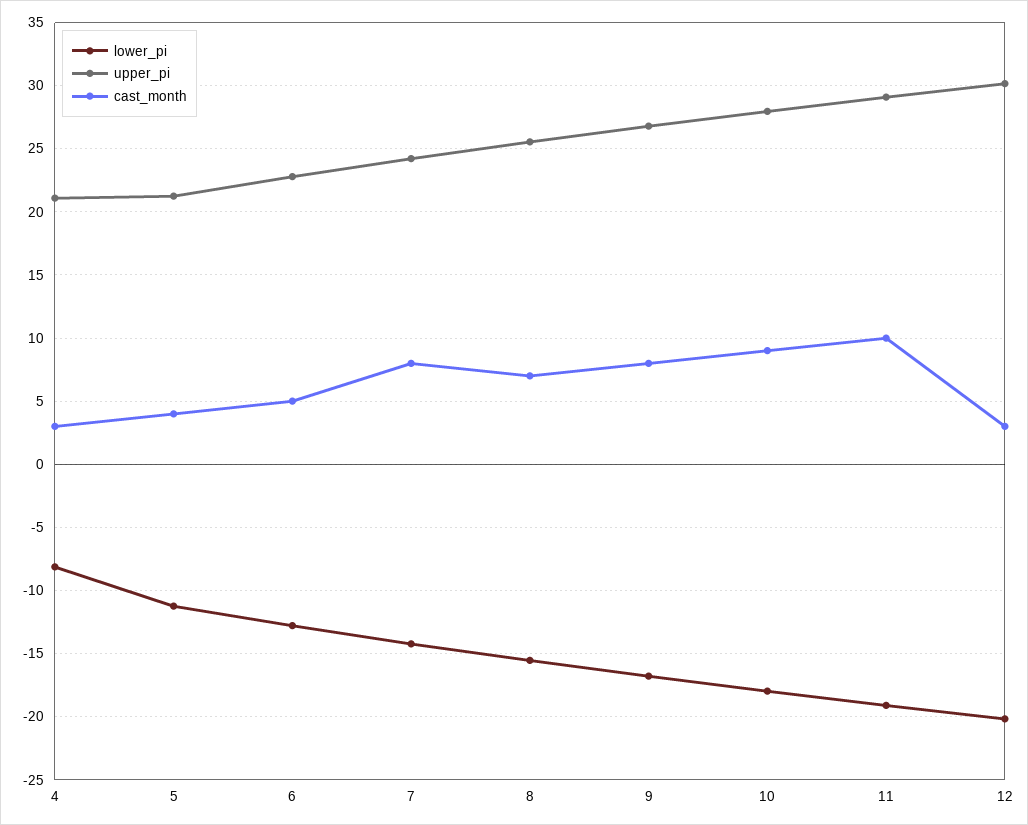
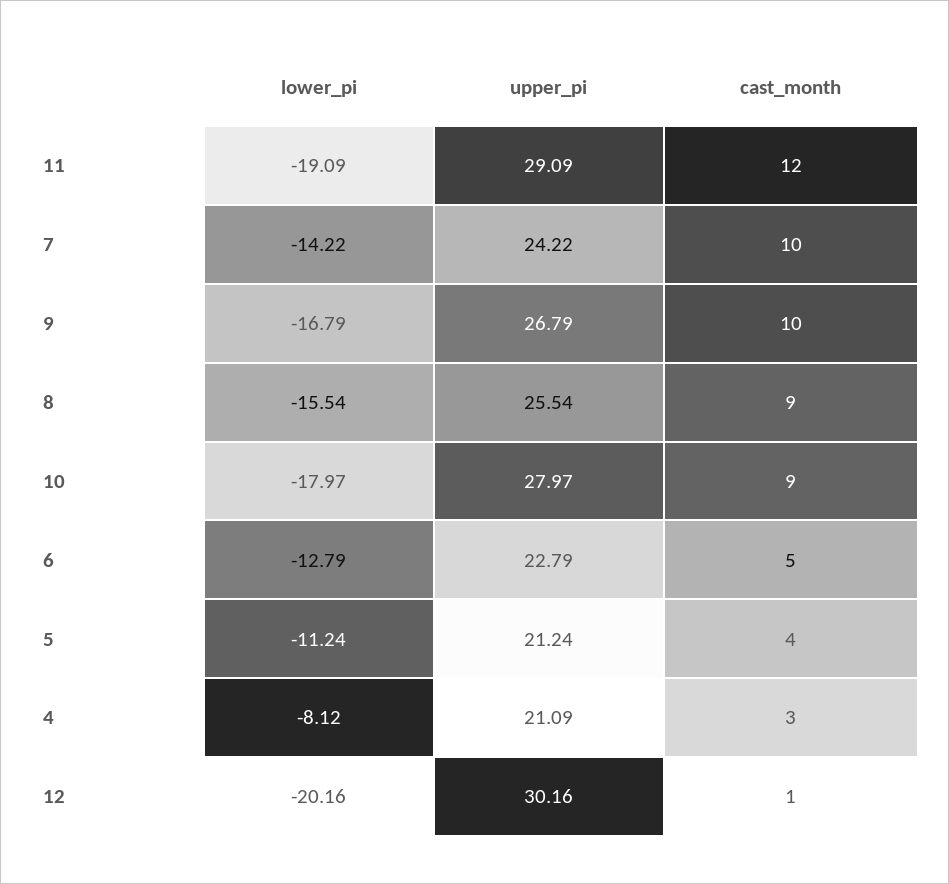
  {
    "lower_pi": {
      "4": -8.12,
      "5": -11.24,
      "6": -12.79,
      "7": -14.22,
      "8": -15.54,
      "9": -16.79,
      "10": -17.97,
      "11": -19.09,
      "12": -20.16
    },
    "upper_pi": {
      "4": 21.09,
      "5": 21.24,
      "6": 22.79,
      "7": 24.22,
      "8": 25.54,
      "9": 26.79,
      "10": 27.97,
      "11": 29.09,
      "12": 30.16
    },
    "cast_month": {
      "4": 3,
      "5": 4,
      "6": 5,
-     "7": 8,
+     "7": 10,
-     "8": 7,
+     "8": 9,
-     "9": 8,
+     "9": 10,
      "10": 9,
-     "11": 10,
+     "11": 12,
-     "12": 3
+     "12": 1
    }
  }

